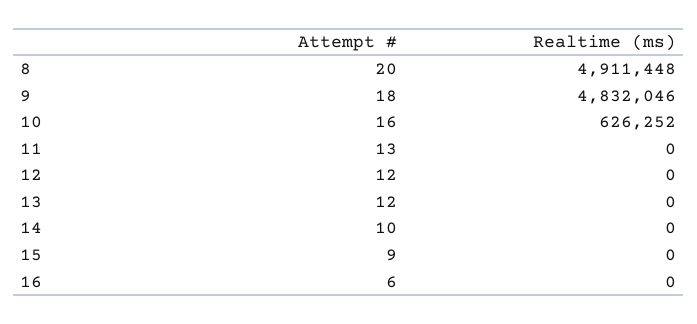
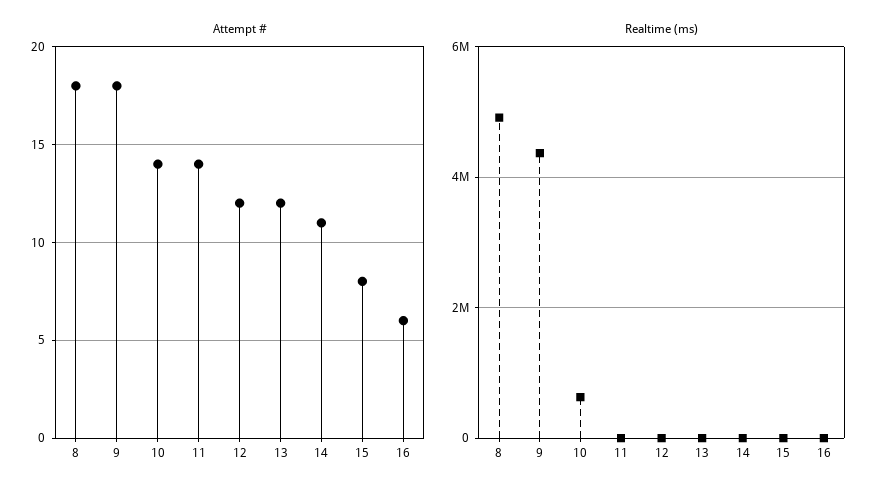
  {
    "Attempt #": {
-     "8": 20,
+     "8": 18,
      "9": 18,
-     "10": 16,
+     "10": 14,
-     "11": 13,
+     "11": 14,
      "12": 12,
      "13": 12,
-     "14": 10,
+     "14": 11,
-     "15": 9,
+     "15": 8,
      "16": 6
    },
    "Realtime (ms)": {
      "8": 4911448,
-     "9": 4832046,
+     "9": 4400000,
      "10": 626252,
      "11": 0,
      "12": 0,
      "13": 0,
      "14": 0,
      "15": 0,
      "16": 0
    }
  }

